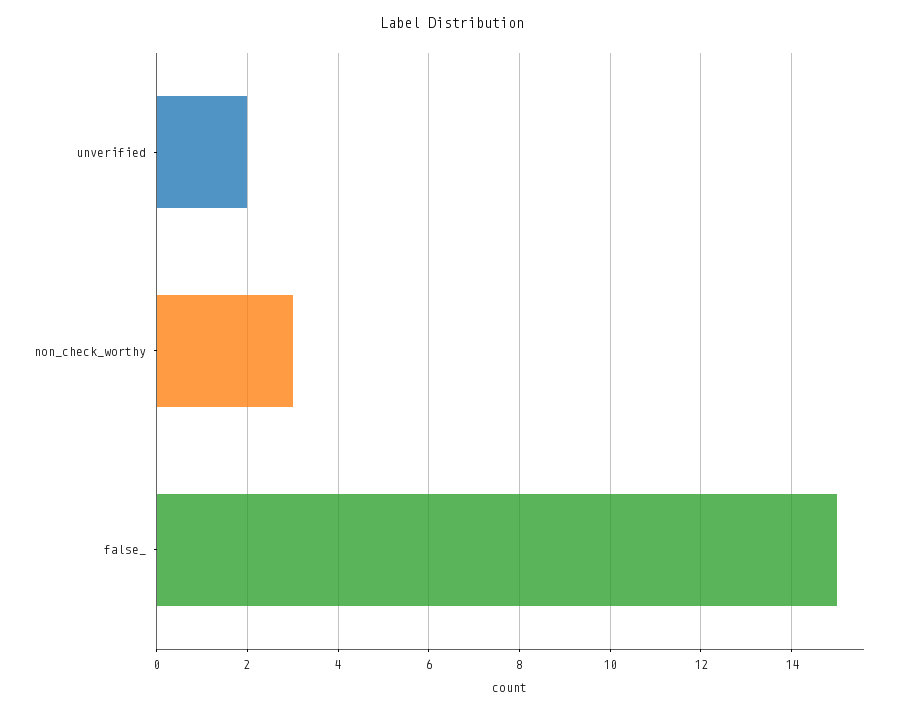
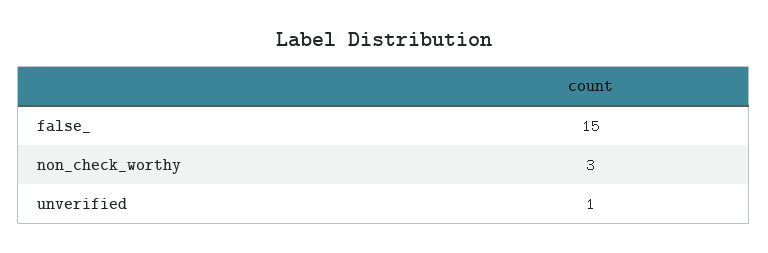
  {
-   "unverified": 2,
+   "unverified": 1,
    "non_check_worthy": 3,
    "false_": 15
  }

